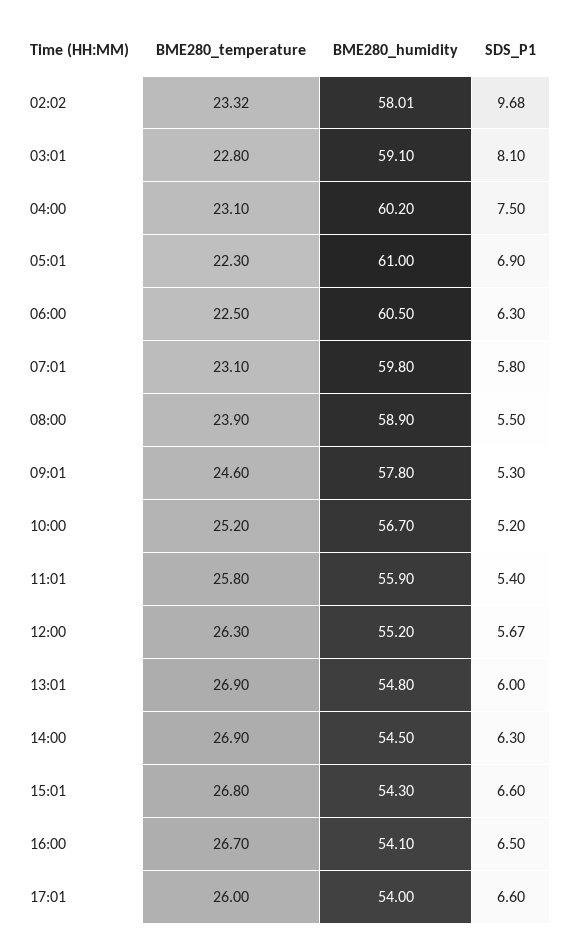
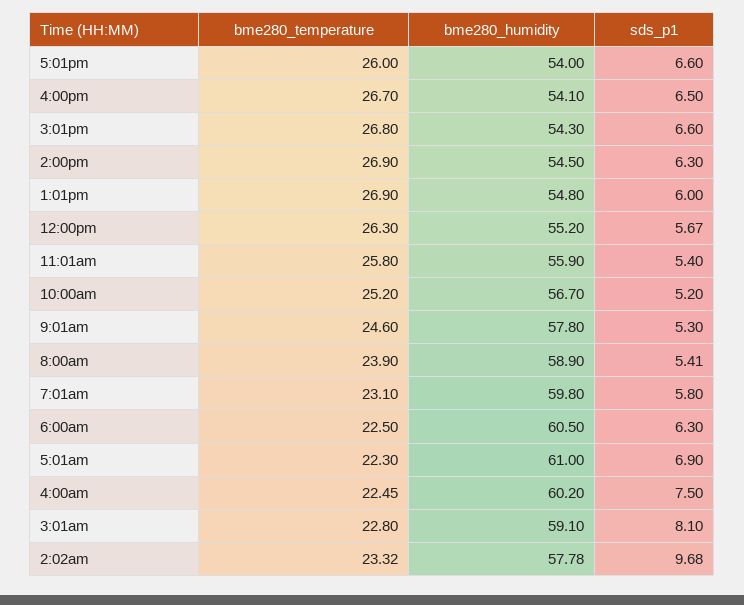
  {
    "BME280_temperature": {
      "02:02": 23.32,
      "03:01": 22.8,
-     "04:00": 23.1,
+     "04:00": 22.45,
      "05:01": 22.3,
      "06:00": 22.5,
      "07:01": 23.1,
      "08:00": 23.9,
      "09:01": 24.6,
      "10:00": 25.2,
      "11:01": 25.8,
      "12:00": 26.3,
      "13:01": 26.9,
      "14:00": 26.9,
      "15:01": 26.8,
      "16:00": 26.7,
      "17:01": 26
    },
    "BME280_humidity": {
-     "02:02": 58.01,
+     "02:02": 57.78,
      "03:01": 59.1,
      "04:00": 60.2,
      "05:01": 61,
      "06:00": 60.5,
      "07:01": 59.8,
      "08:00": 58.9,
      "09:01": 57.8,
      "10:00": 56.7,
      "11:01": 55.9,
      "12:00": 55.2,
      "13:01": 54.8,
      "14:00": 54.5,
      "15:01": 54.3,
      "16:00": 54.1,
      "17:01": 54
    },
    "SDS_P1": {
      "02:02": 9.68,
      "03:01": 8.1,
      "04:00": 7.5,
      "05:01": 6.9,
      "06:00": 6.3,
      "07:01": 5.8,
-     "08:00": 5.5,
+     "08:00": 5.41,
      "09:01": 5.3,
      "10:00": 5.2,
      "11:01": 5.4,
      "12:00": 5.67,
      "13:01": 6,
      "14:00": 6.3,
      "15:01": 6.6,
      "16:00": 6.5,
      "17:01": 6.6
    }
  }

